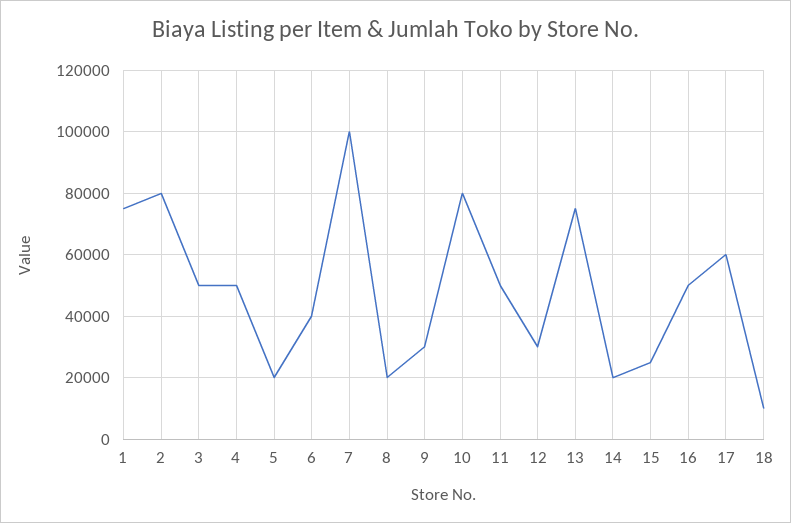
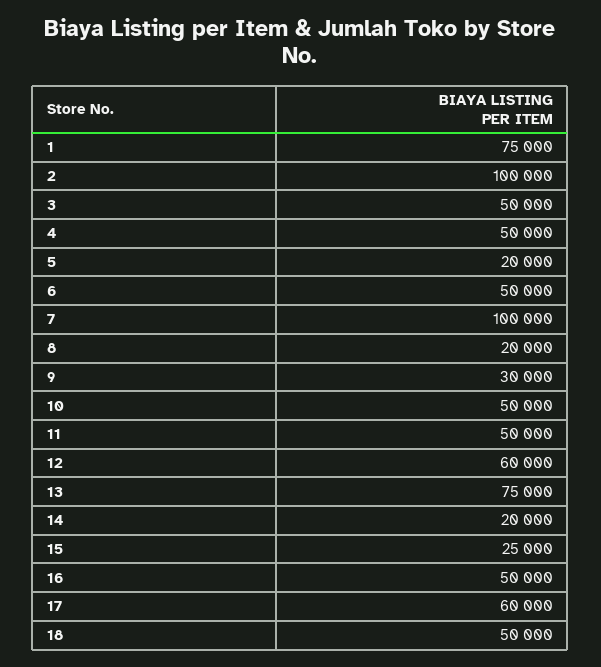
  {
    "1": 75000,
-   "2": 80000,
+   "2": 100000,
    "3": 50000,
    "4": 50000,
    "5": 20000,
-   "6": 40000,
+   "6": 50000,
    "7": 100000,
    "8": 20000,
    "9": 30000,
-   "10": 80000,
+   "10": 50000,
    "11": 50000,
-   "12": 30000,
+   "12": 60000,
    "13": 75000,
    "14": 20000,
    "15": 25000,
    "16": 50000,
    "17": 60000,
-   "18": 10000
+   "18": 50000
  }

